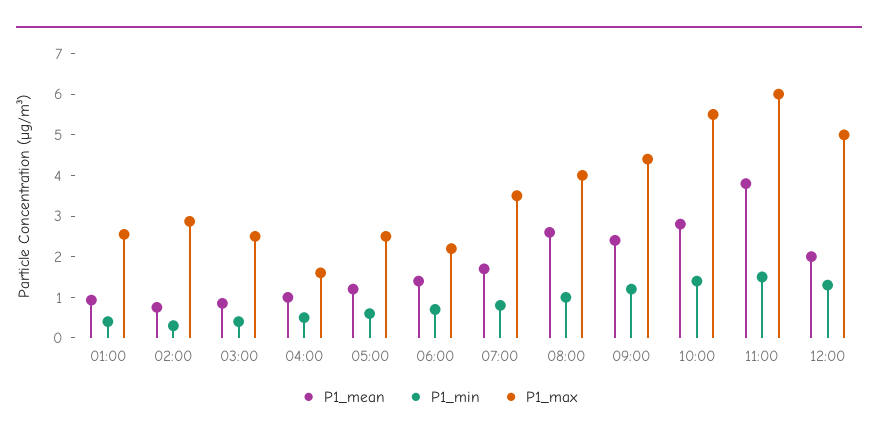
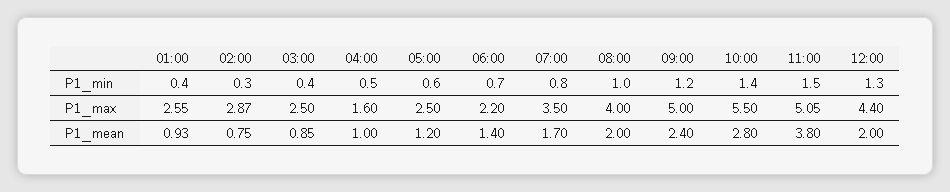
  {
    "P1_mean": {
      "01:00": 0.93,
      "02:00": 0.75,
      "03:00": 0.85,
      "04:00": 1,
      "05:00": 1.2,
      "06:00": 1.4,
      "07:00": 1.7,
-     "08:00": 2.6,
+     "08:00": 2,
      "09:00": 2.4,
      "10:00": 2.8,
      "11:00": 3.8,
      "12:00": 2
    },
    "P1_min": {
      "01:00": 0.4,
      "02:00": 0.3,
      "03:00": 0.4,
      "04:00": 0.5,
      "05:00": 0.6,
      "06:00": 0.7,
      "07:00": 0.8,
      "08:00": 1,
      "09:00": 1.2,
      "10:00": 1.4,
      "11:00": 1.5,
      "12:00": 1.3
    },
    "P1_max": {
      "01:00": 2.55,
      "02:00": 2.87,
      "03:00": 2.5,
      "04:00": 1.6,
      "05:00": 2.5,
      "06:00": 2.2,
      "07:00": 3.5,
      "08:00": 4,
-     "09:00": 4.4,
+     "09:00": 5,
      "10:00": 5.5,
-     "11:00": 6,
+     "11:00": 5.05,
-     "12:00": 5
+     "12:00": 4.4
    }
  }

